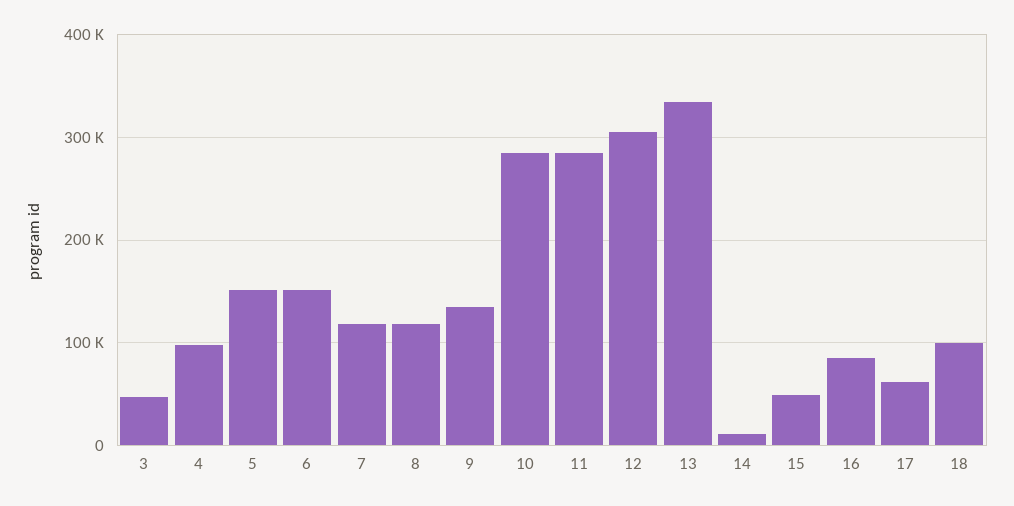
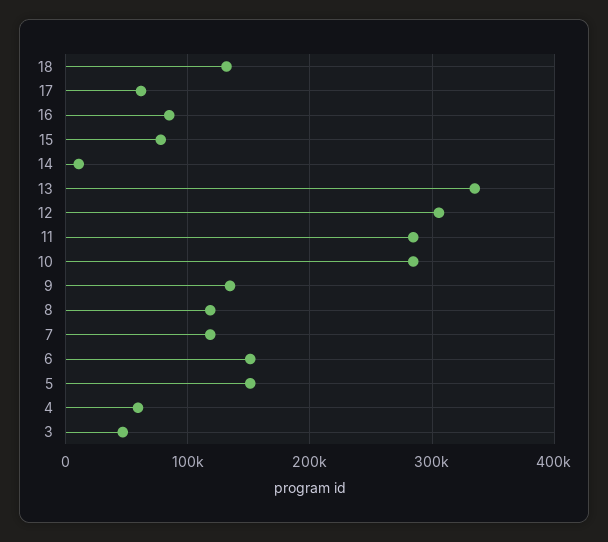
  {
    "3": 50000,
-   "4": 100000,
+   "4": 60000,
    "5": 150000,
    "6": 150000,
    "7": 120000,
    "8": 120000,
    "9": 130000,
    "10": 280000,
    "11": 280000,
    "12": 310000,
    "13": 330000,
    "14": 10000,
-   "15": 50000,
+   "15": 80000,
    "16": 80000,
    "17": 60000,
-   "18": 100000
+   "18": 130000
  }

